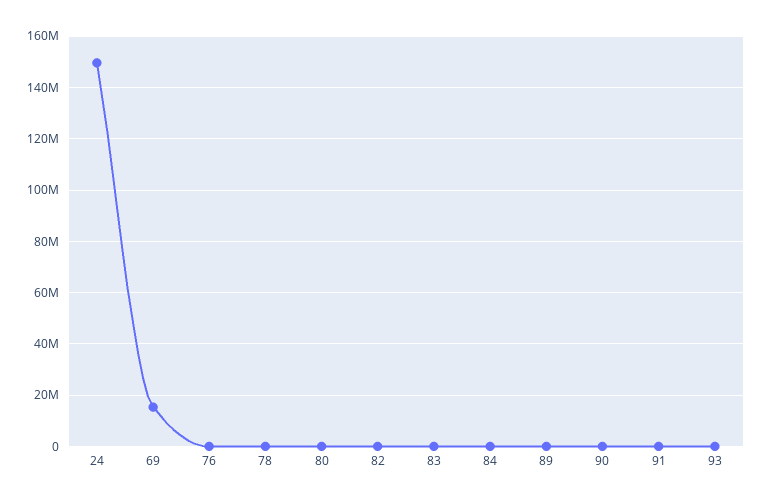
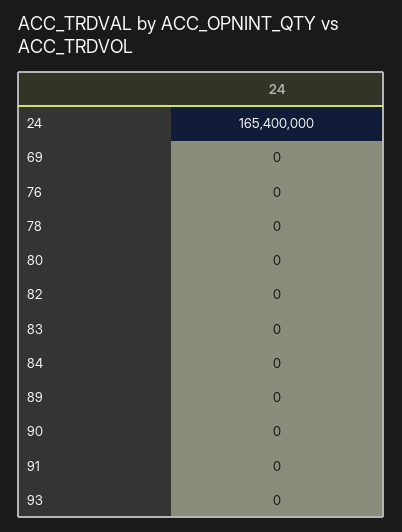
  {
-   "24": 150000000,
+   "24": 165400000,
-   "69": 15000000,
+   "69": 0,
    "76": 0,
    "78": 0,
    "80": 0,
    "82": 0,
    "83": 0,
    "84": 0,
    "89": 0,
    "90": 0,
    "91": 0,
    "93": 0
  }

